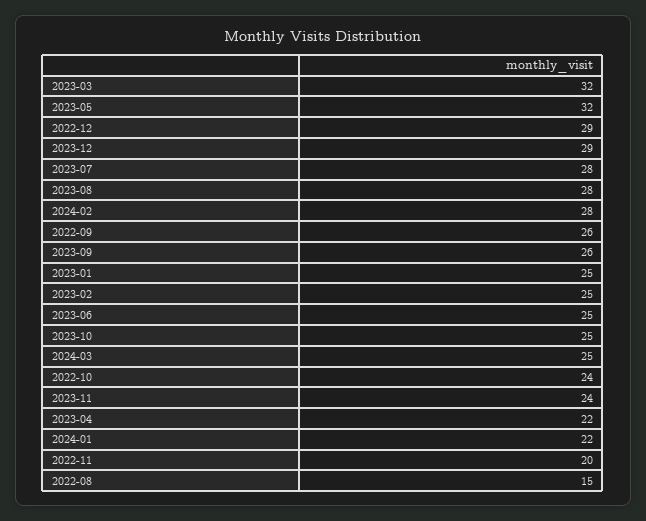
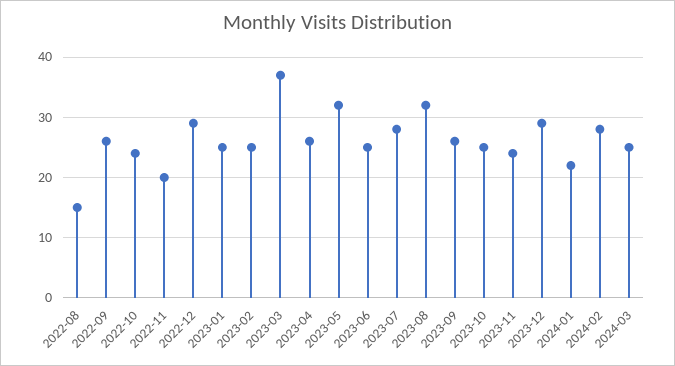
  {
-   "2023-03": 32,
+   "2023-03": 37,
    "2023-05": 32,
    "2022-12": 29,
    "2023-12": 29,
    "2023-07": 28,
-   "2023-08": 28,
+   "2023-08": 32,
    "2024-02": 28,
    "2022-09": 26,
    "2023-09": 26,
    "2023-01": 25,
    "2023-02": 25,
    "2023-06": 25,
    "2023-10": 25,
    "2024-03": 25,
    "2022-10": 24,
    "2023-11": 24,
-   "2023-04": 22,
+   "2023-04": 26,
    "2024-01": 22,
    "2022-11": 20,
    "2022-08": 15
  }

